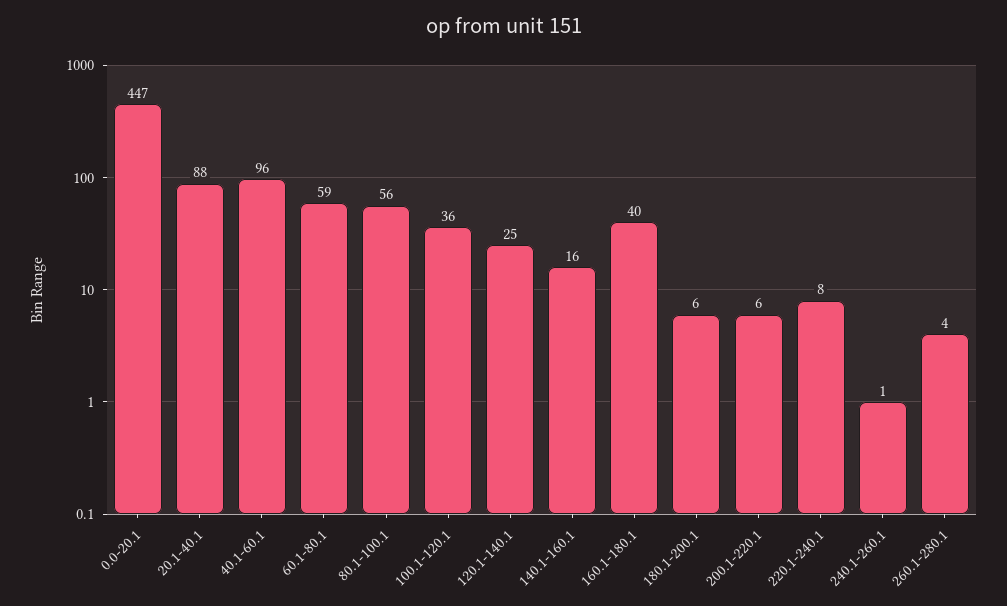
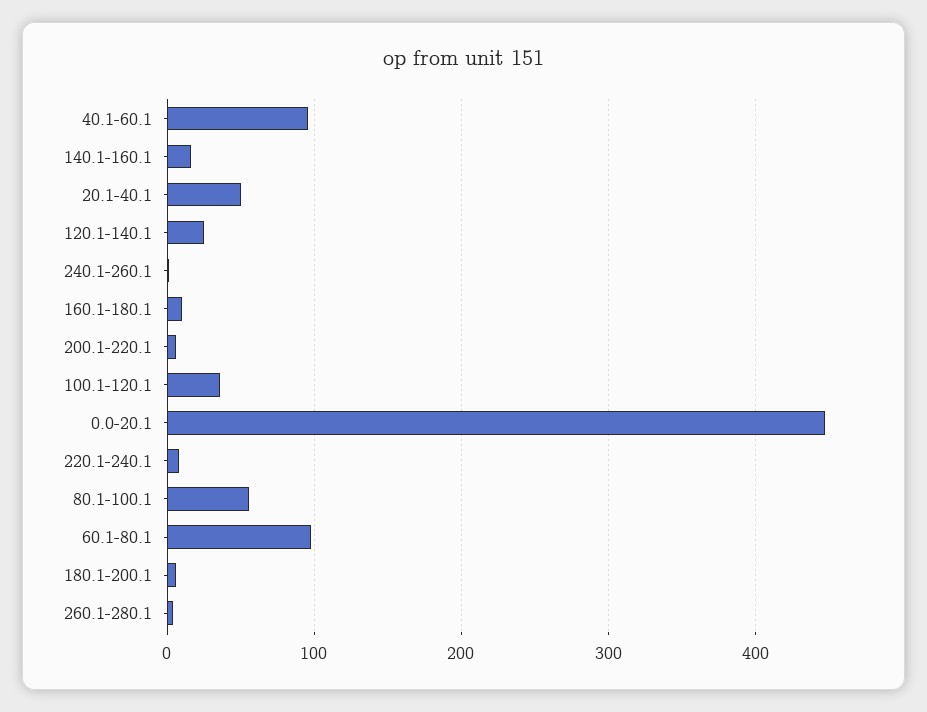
  {
    "0.0-20.1": 447,
-   "20.1-40.1": 88,
+   "20.1-40.1": 50,
    "40.1-60.1": 96,
-   "60.1-80.1": 59,
+   "60.1-80.1": 100,
    "80.1-100.1": 56,
    "100.1-120.1": 36,
    "120.1-140.1": 25,
    "140.1-160.1": 16,
-   "160.1-180.1": 40,
+   "160.1-180.1": 10,
    "180.1-200.1": 6,
    "200.1-220.1": 6,
    "220.1-240.1": 8,
    "240.1-260.1": 1,
    "260.1-280.1": 4
  }

